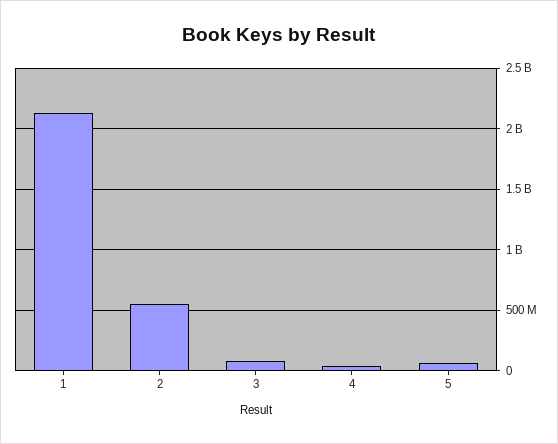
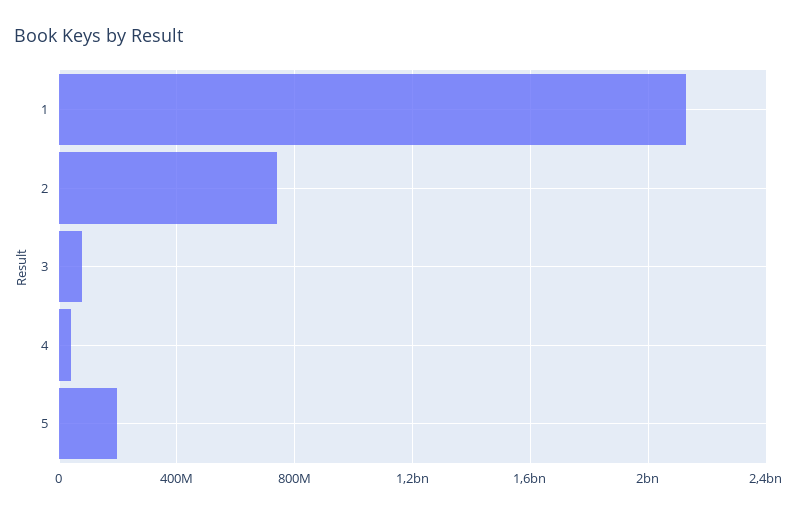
  {
    "1": 2150000000,
-   "2": 550000000,
+   "2": 750000000,
    "3": 100000000,
    "4": 50000000,
-   "5": 50000000
+   "5": 200000000
  }

